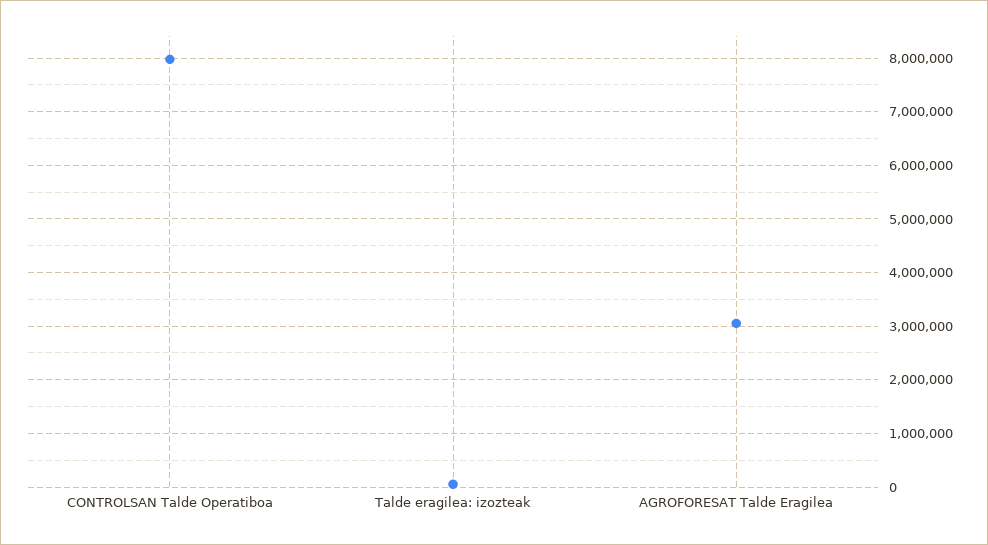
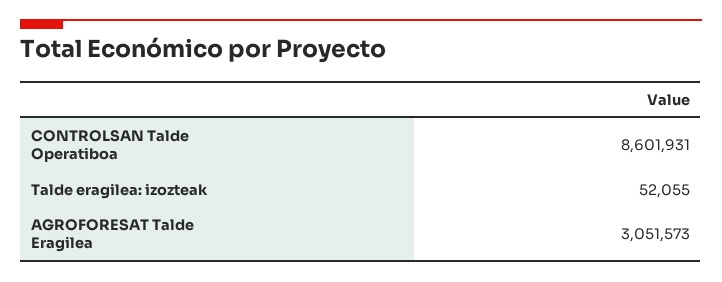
  {
-   "CONTROLSAN Talde Operatiboa": 8000000,
+   "CONTROLSAN Talde Operatiboa": 8601931,
    "Talde eragilea: izozteak": 52055,
    "AGROFORESAT Talde Eragilea": 3051573
  }

